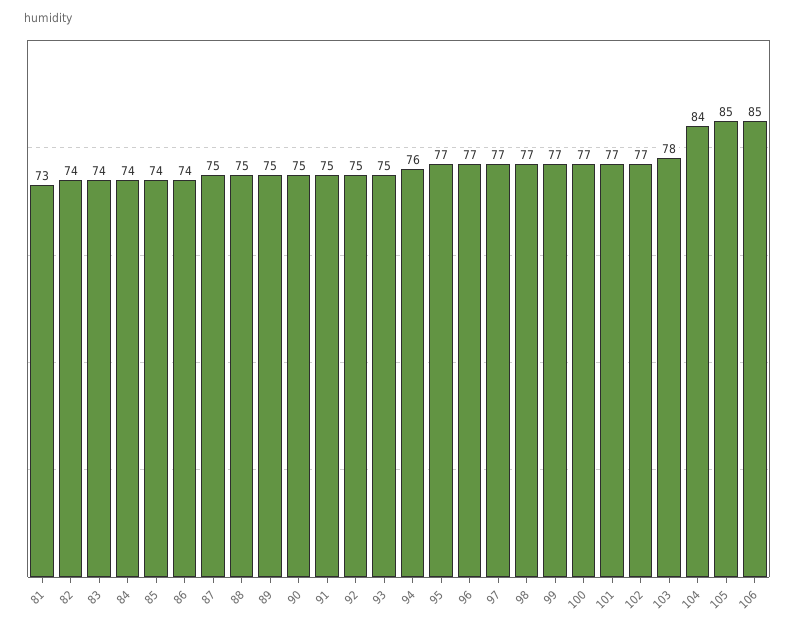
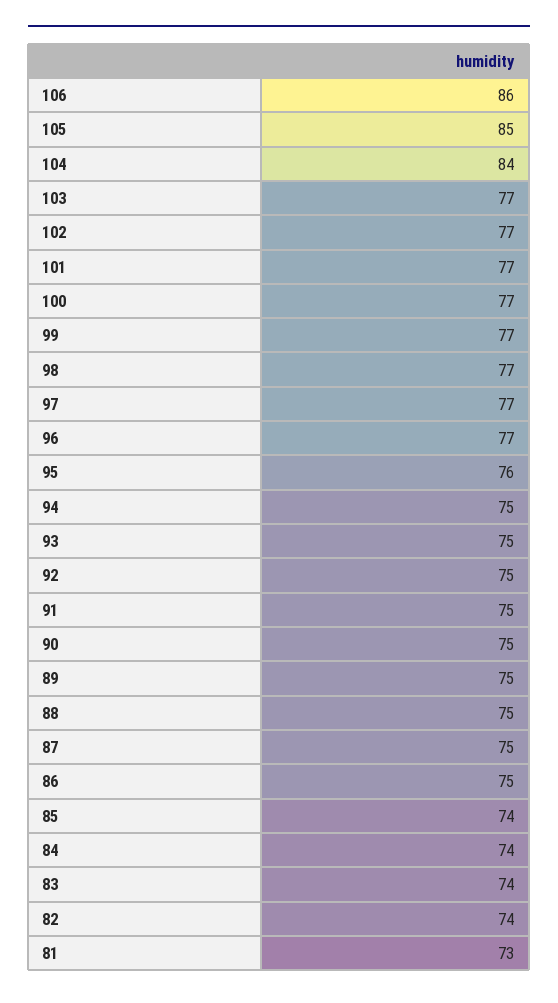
  {
    "81": 73,
    "82": 74,
    "83": 74,
    "84": 74,
    "85": 74,
-   "86": 74,
+   "86": 75,
    "87": 75,
    "88": 75,
    "89": 75,
    "90": 75,
    "91": 75,
    "92": 75,
    "93": 75,
-   "94": 76,
+   "94": 75,
-   "95": 77,
+   "95": 76,
    "96": 77,
    "97": 77,
    "98": 77,
    "99": 77,
    "100": 77,
    "101": 77,
    "102": 77,
-   "103": 78,
+   "103": 77,
    "104": 84,
    "105": 85,
-   "106": 85
+   "106": 86
  }

